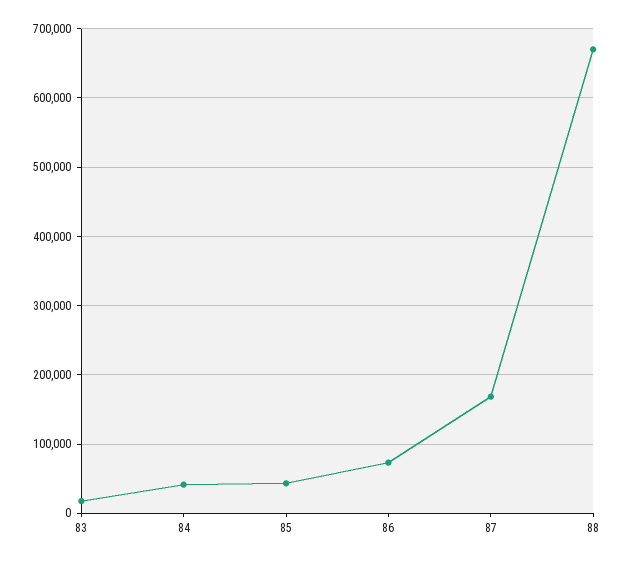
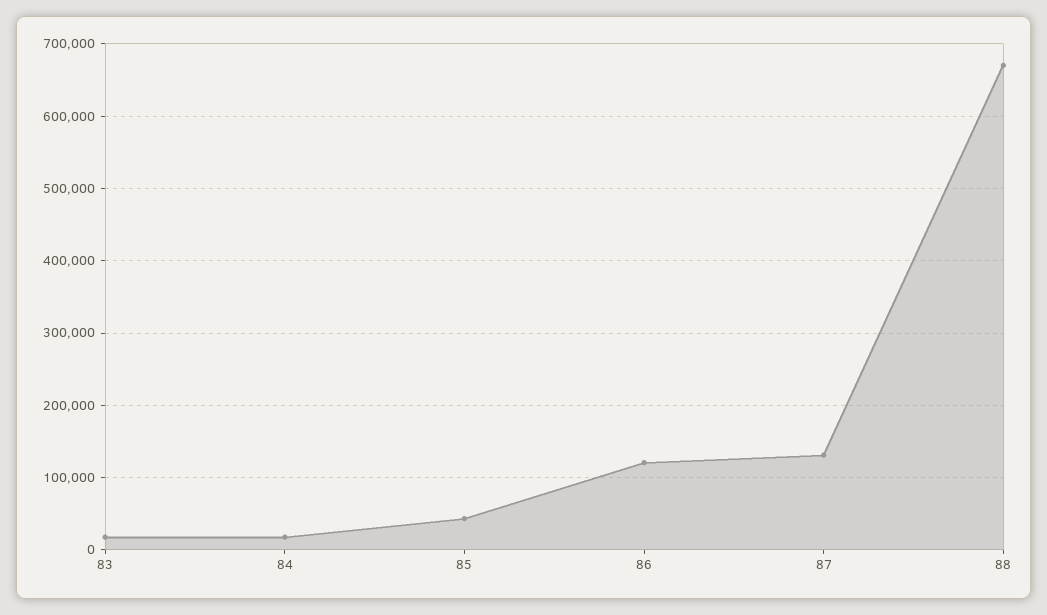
  {
    "83": 20000,
-   "84": 40000,
+   "84": 20000,
    "85": 40000,
-   "86": 70000,
+   "86": 120000,
-   "87": 170000,
+   "87": 130000,
    "88": 670000
  }

